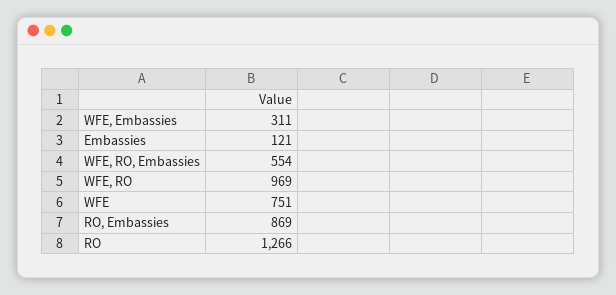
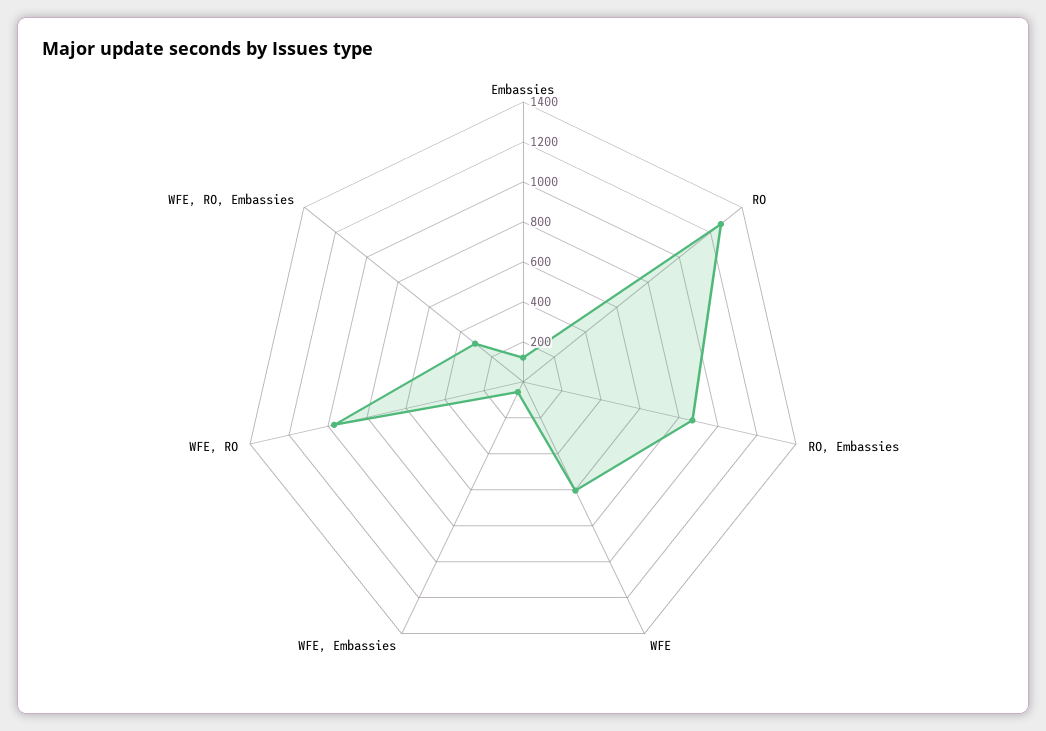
  {
-   "WFE, Embassies": 311,
+   "WFE, Embassies": 50,
    "Embassies": 121,
-   "WFE, RO, Embassies": 554,
+   "WFE, RO, Embassies": 300,
    "WFE, RO": 969,
-   "WFE": 751,
+   "WFE": 600,
    "RO, Embassies": 869,
    "RO": 1266
  }

